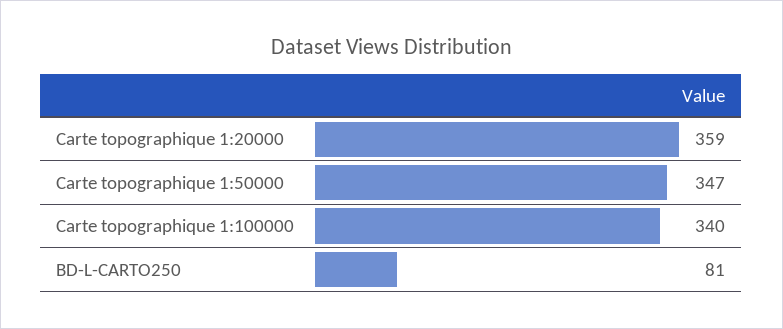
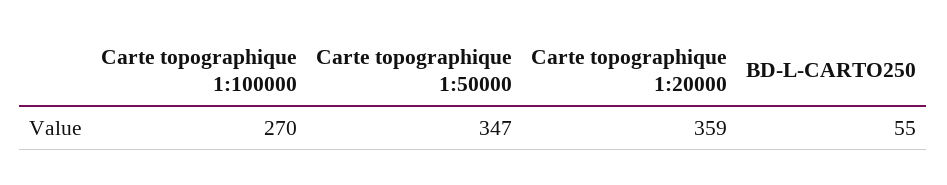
  {
    "Carte topographique 1:20000": 359,
    "Carte topographique 1:50000": 347,
-   "Carte topographique 1:100000": 340,
+   "Carte topographique 1:100000": 270,
-   "BD-L-CARTO250": 81
+   "BD-L-CARTO250": 55
  }

